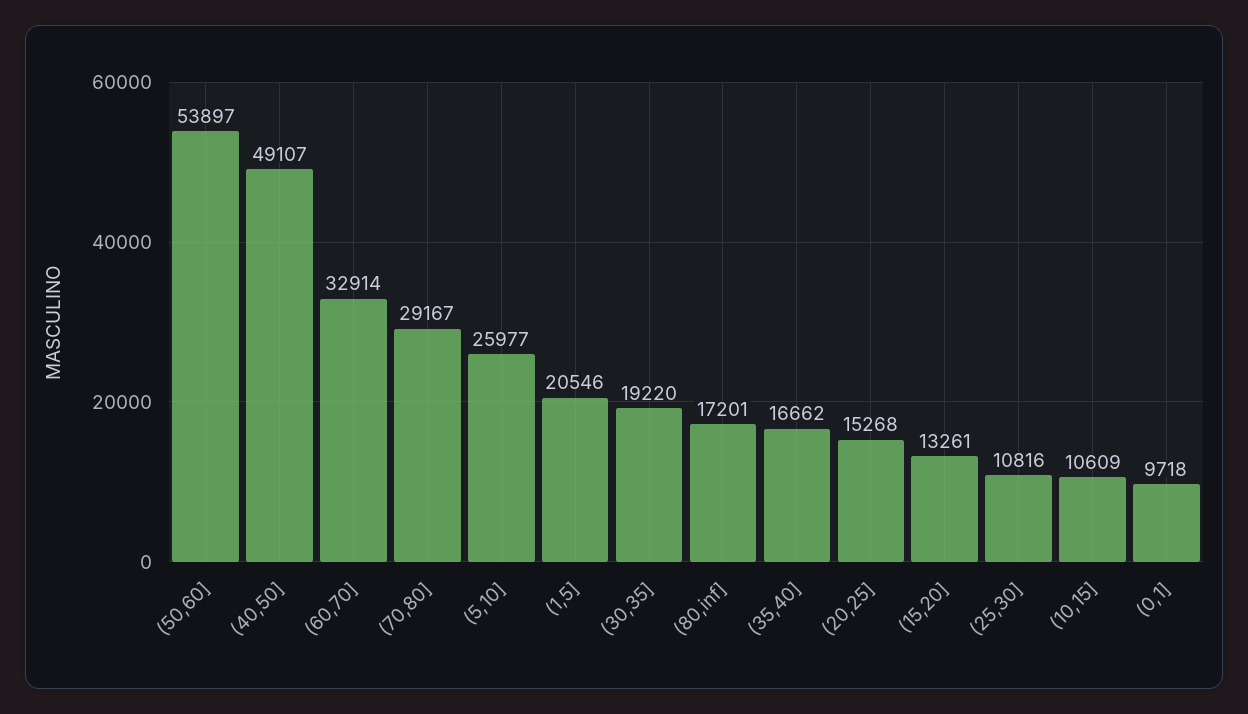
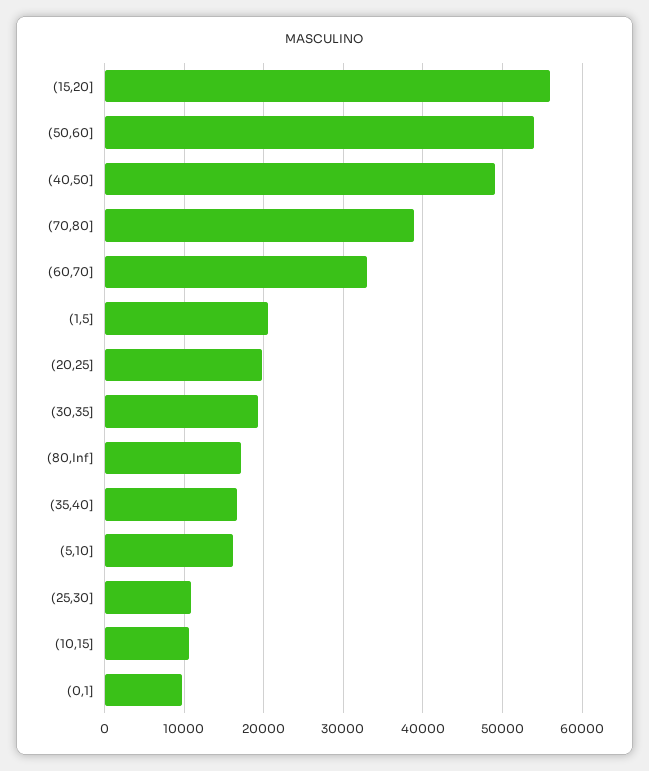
  {
    "(50,60]": 53897,
    "(40,50]": 49107,
    "(60,70]": 32914,
-   "(70,80]": 29167,
+   "(70,80]": 39000,
-   "(5,10]": 25977,
+   "(5,10]": 16000,
    "(1,5]": 20546,
    "(30,35]": 19220,
    "(80,inf]": 17201,
    "(35,40]": 16662,
-   "(20,25]": 15268,
+   "(20,25]": 20000,
-   "(15,20]": 13261,
+   "(15,20]": 56000,
    "(25,30]": 10816,
    "(10,15]": 10609,
    "(0,1]": 9718
  }

